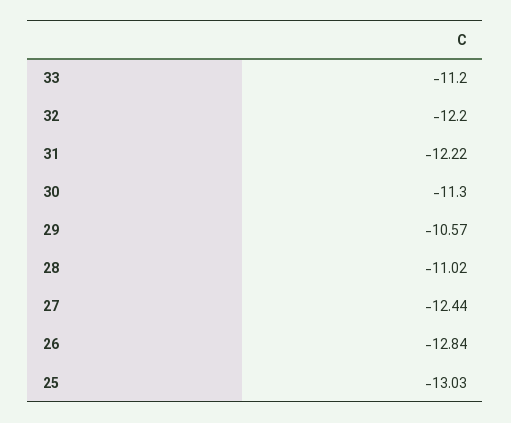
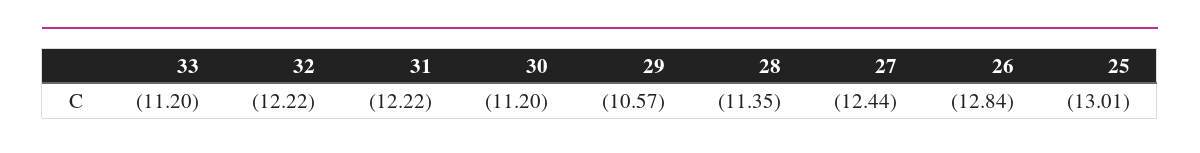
  {
    "33": -11.2,
-   "32": -12.2,
+   "32": -12.22,
    "31": -12.22,
-   "30": -11.3,
+   "30": -11.2,
    "29": -10.57,
-   "28": -11.02,
+   "28": -11.35,
    "27": -12.44,
    "26": -12.84,
-   "25": -13.03
+   "25": -13.01
  }

